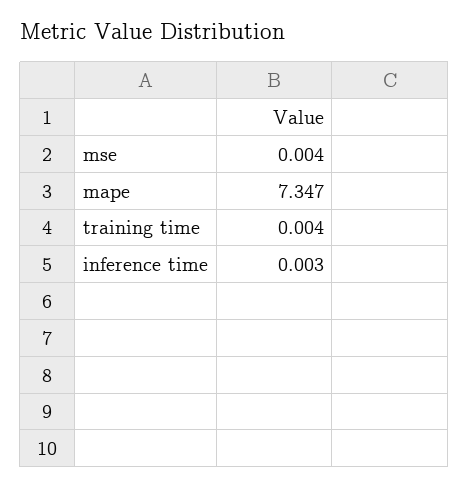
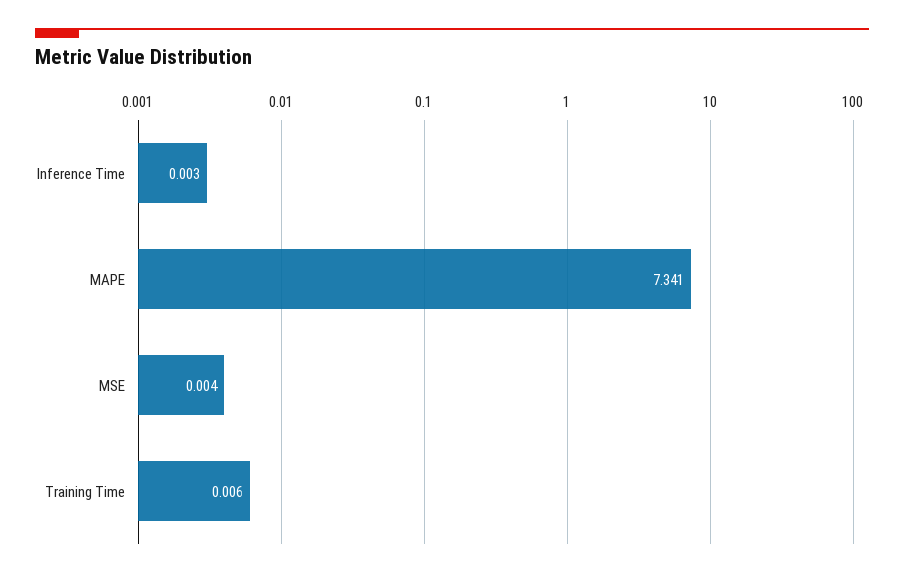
  {
    "mse": 0.004,
-   "mape": 7.347,
+   "mape": 7.341,
-   "training time": 0.004,
+   "training time": 0.006,
    "inference time": 0.003
  }

